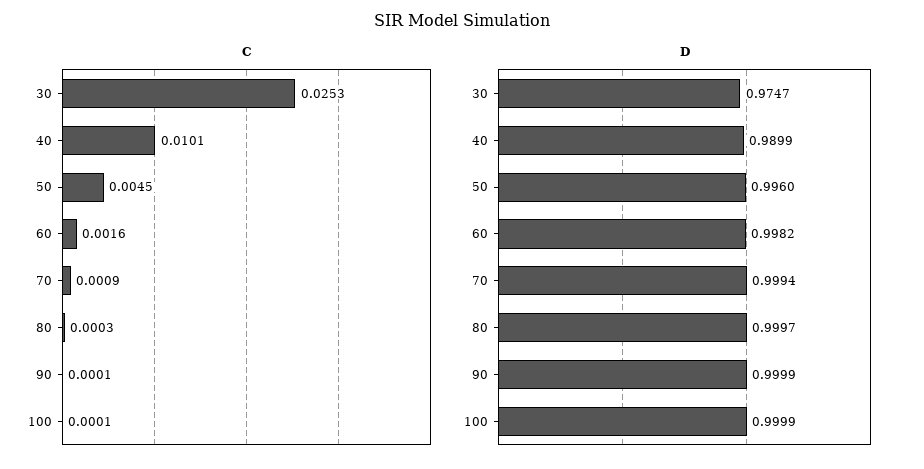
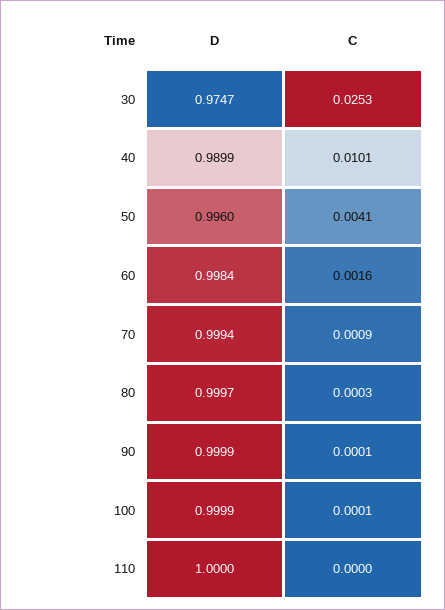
  {
    "C": {
      "30": 0.0253,
      "40": 0.0101,
-     "50": 0.0045,
+     "50": 0.0041,
      "60": 0.0016,
      "70": 0.0009,
      "80": 0.0003,
      "90": 0.0001,
-     "100": 0.0001
+     "100": 0.0001,
+     "110": 0
    },
    "D": {
      "30": 0.9747,
      "40": 0.9899,
      "50": 0.996,
-     "60": 0.9982,
+     "60": 0.9984,
      "70": 0.9994,
      "80": 0.9997,
      "90": 0.9999,
-     "100": 0.9999
+     "100": 0.9999,
+     "110": 1
    }
  }

